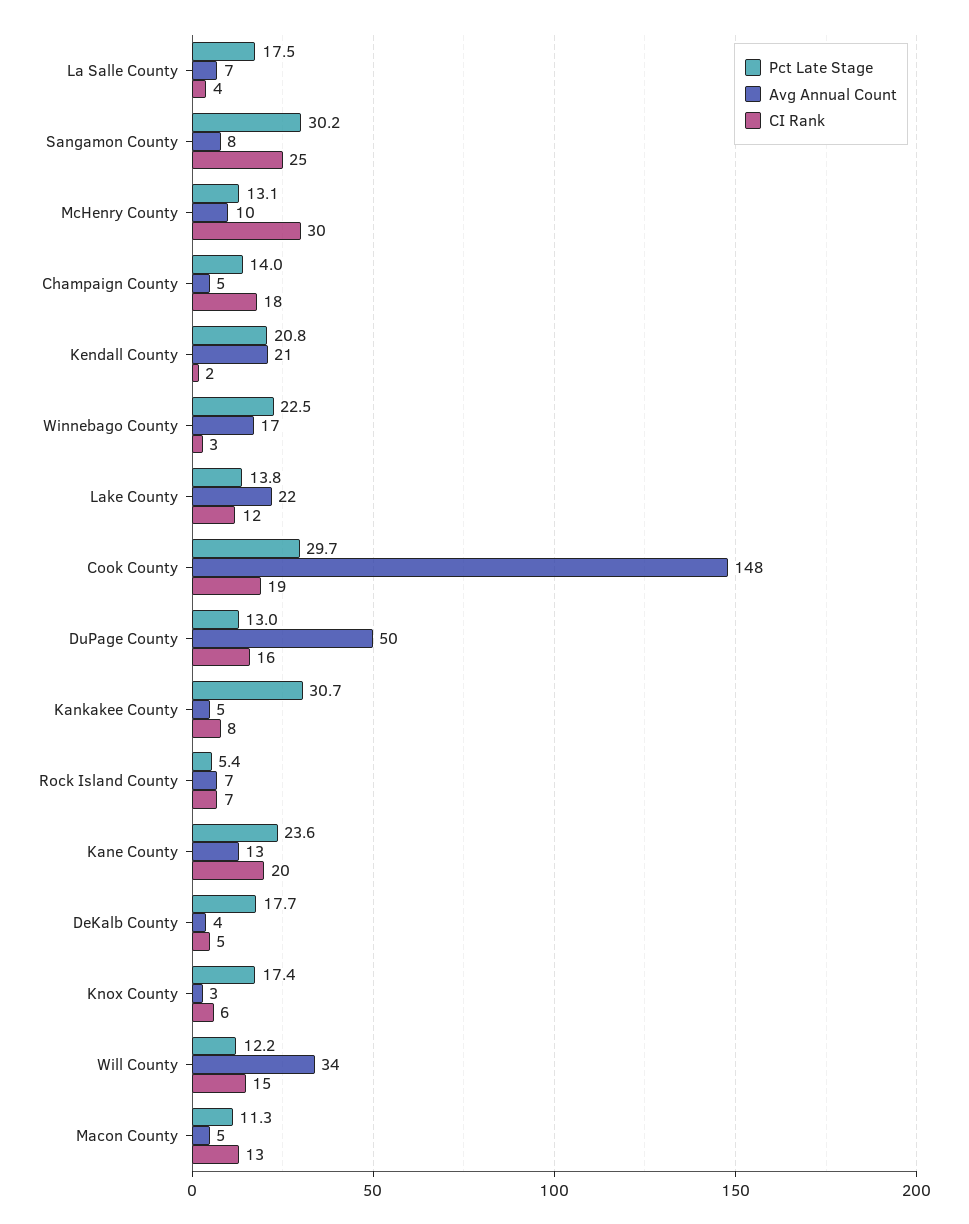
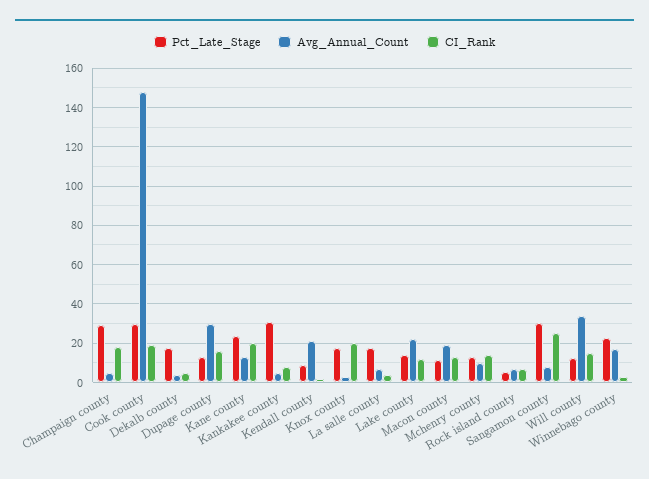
  {
    "Pct Late Stage": {
      "La Salle County": 17.5,
      "Sangamon County": 30.2,
      "McHenry County": 13.1,
-     "Champaign County": 14,
+     "Champaign County": 30,
-     "Kendall County": 20.8,
+     "Kendall County": 10,
      "Winnebago County": 22.5,
      "Lake County": 13.8,
      "Cook County": 29.7,
      "DuPage County": 13,
      "Kankakee County": 30.7,
      "Rock Island County": 5.4,
      "Kane County": 23.6,
      "DeKalb County": 17.7,
      "Knox County": 17.4,
      "Will County": 12.2,
      "Macon County": 11.3
    },
    "Avg Annual Count": {
      "La Salle County": 7,
      "Sangamon County": 8,
      "McHenry County": 10,
      "Champaign County": 5,
      "Kendall County": 21,
      "Winnebago County": 17,
      "Lake County": 22,
      "Cook County": 148,
-     "DuPage County": 50,
+     "DuPage County": 30,
      "Kankakee County": 5,
      "Rock Island County": 7,
      "Kane County": 13,
      "DeKalb County": 4,
      "Knox County": 3,
      "Will County": 34,
-     "Macon County": 5
+     "Macon County": 20
    },
    "CI Rank": {
      "La Salle County": 4,
      "Sangamon County": 25,
-     "McHenry County": 30,
+     "McHenry County": 15,
      "Champaign County": 18,
      "Kendall County": 2,
      "Winnebago County": 3,
      "Lake County": 12,
      "Cook County": 19,
      "DuPage County": 16,
      "Kankakee County": 8,
      "Rock Island County": 7,
      "Kane County": 20,
      "DeKalb County": 5,
-     "Knox County": 6,
+     "Knox County": 20,
      "Will County": 15,
      "Macon County": 13
    }
  }

